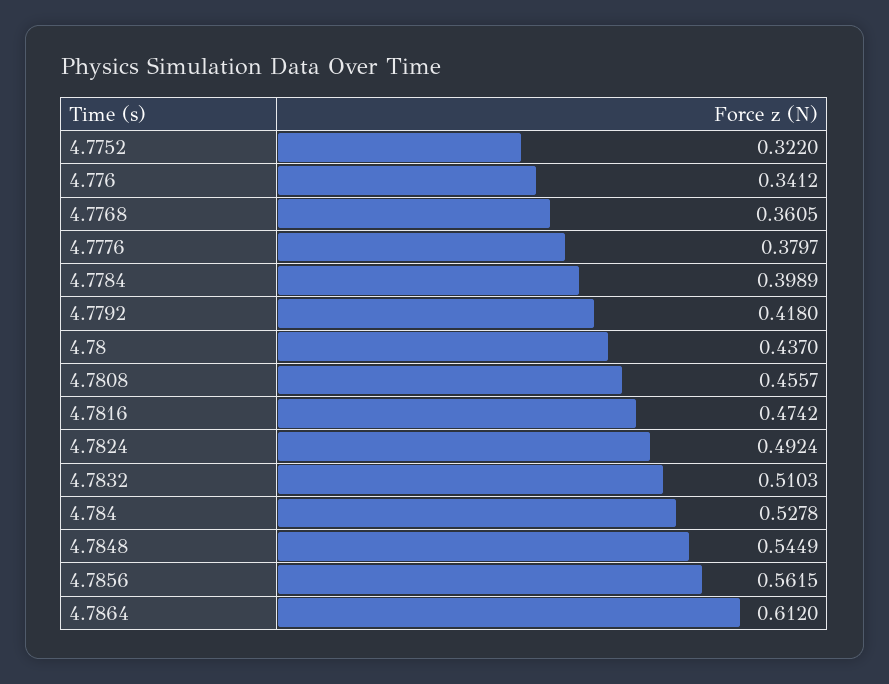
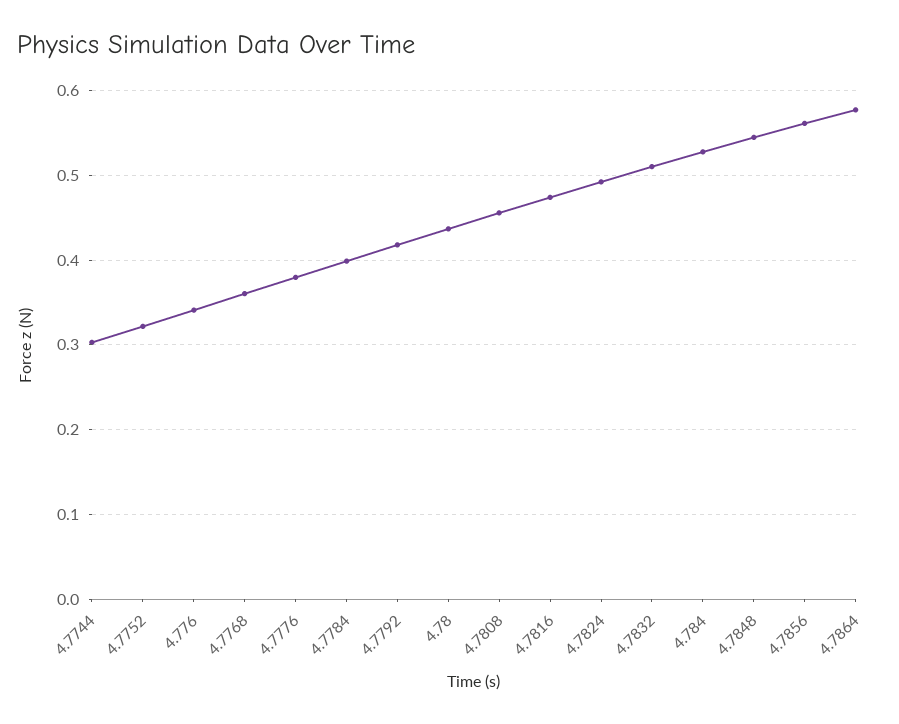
  {
    "4.7752": 0.322,
    "4.776": 0.3412,
    "4.7768": 0.3605,
    "4.7776": 0.3797,
    "4.7784": 0.3989,
    "4.7792": 0.418,
    "4.78": 0.437,
    "4.7808": 0.4557,
    "4.7816": 0.4742,
    "4.7824": 0.4924,
    "4.7832": 0.5103,
    "4.784": 0.5278,
    "4.7848": 0.5449,
    "4.7856": 0.5615,
-   "4.7864": 0.612
+   "4.7864": 0.58,
+   "4.7744": 0.3
  }

